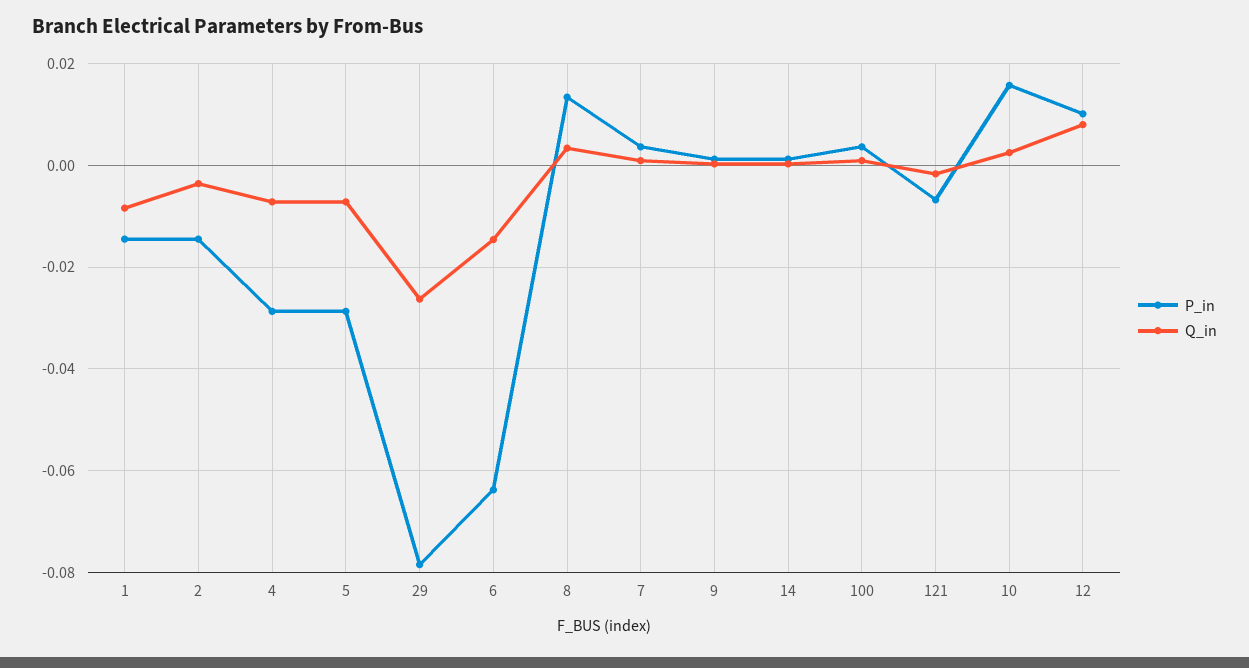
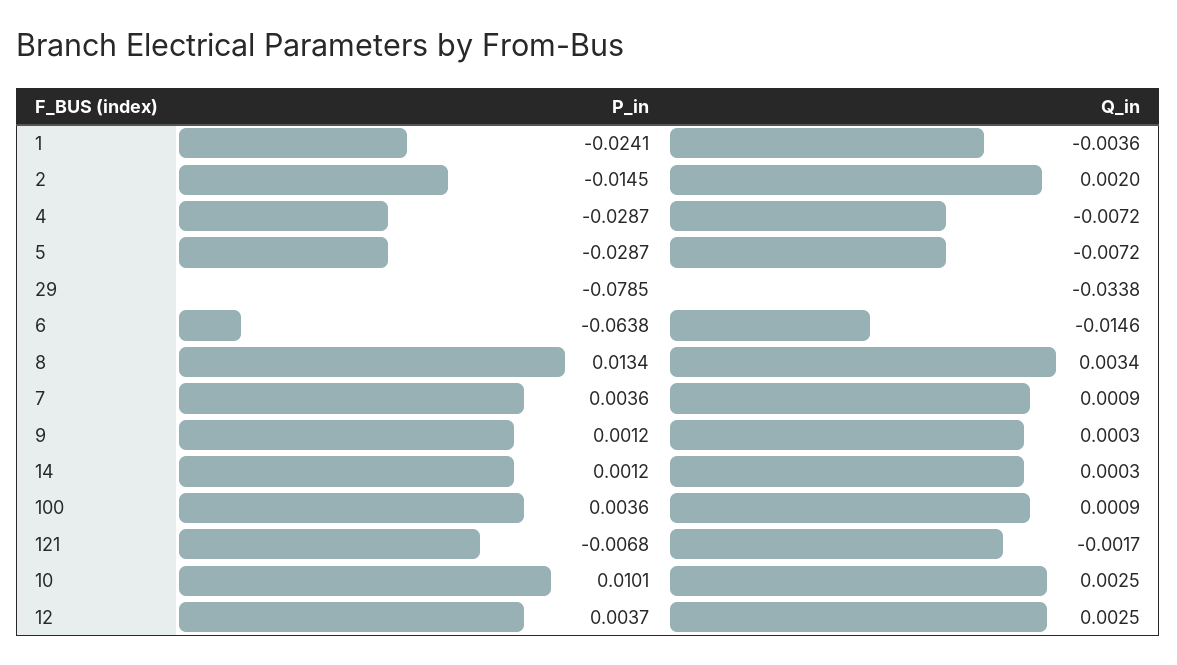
  {
    "P_in": {
-     "1": -0.014,
+     "1": -0.0241,
      "2": -0.0145,
      "4": -0.0287,
      "5": -0.0287,
      "29": -0.0785,
      "6": -0.0638,
      "8": 0.0134,
      "7": 0.0036,
      "9": 0.0012,
      "14": 0.0012,
      "100": 0.0036,
      "121": -0.0068,
-     "10": 0.016,
+     "10": 0.0101,
-     "12": 0.01
+     "12": 0.0037
    },
    "Q_in": {
-     "1": -0.008,
+     "1": -0.0036,
-     "2": -0.004,
+     "2": 0.002,
      "4": -0.0072,
      "5": -0.0072,
-     "29": -0.026,
+     "29": -0.0338,
      "6": -0.0146,
      "8": 0.0034,
      "7": 0.0009,
      "9": 0.0003,
      "14": 0.0003,
      "100": 0.0009,
      "121": -0.0017,
      "10": 0.0025,
-     "12": 0.008
+     "12": 0.0025
    }
  }

